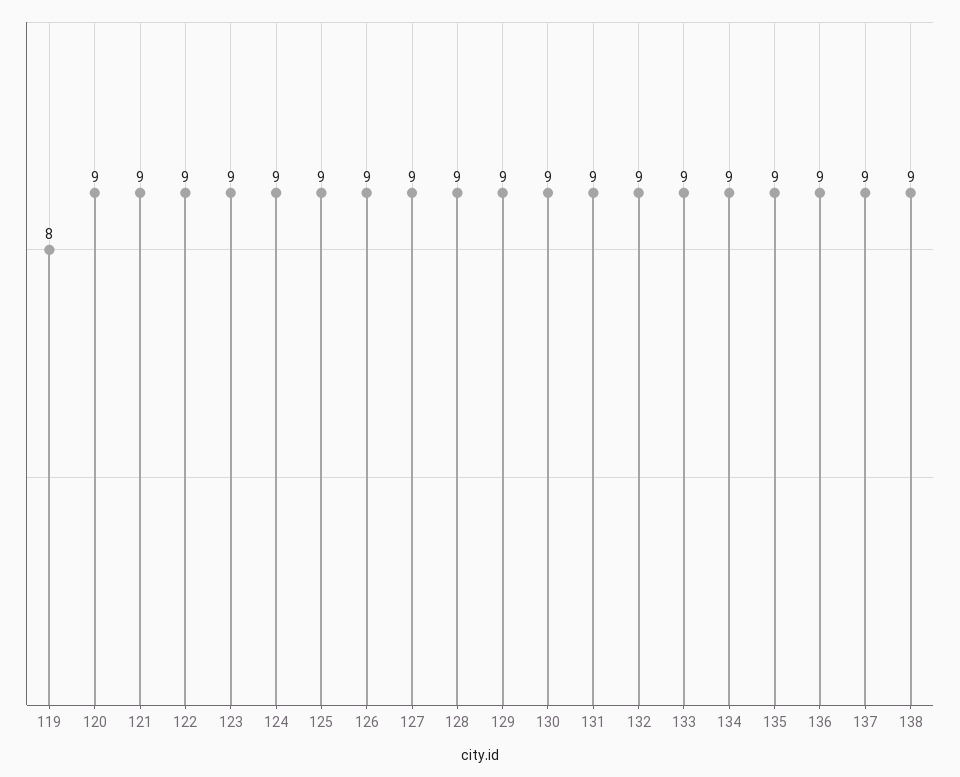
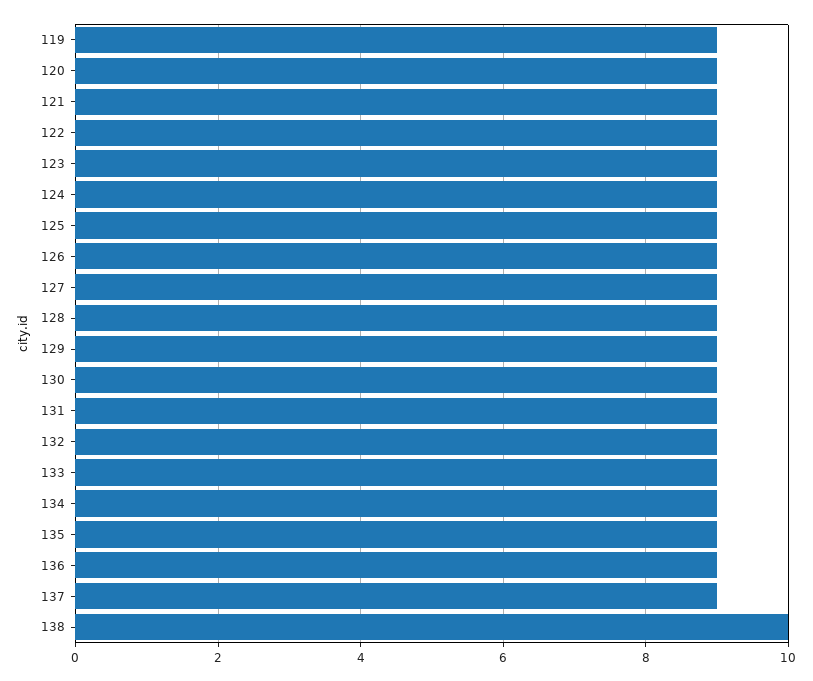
  {
-   "119": 8,
+   "119": 9,
    "120": 9,
    "121": 9,
    "122": 9,
    "123": 9,
    "124": 9,
    "125": 9,
    "126": 9,
    "127": 9,
    "128": 9,
    "129": 9,
    "130": 9,
    "131": 9,
    "132": 9,
    "133": 9,
    "134": 9,
    "135": 9,
    "136": 9,
    "137": 9,
-   "138": 9
+   "138": 10
  }

